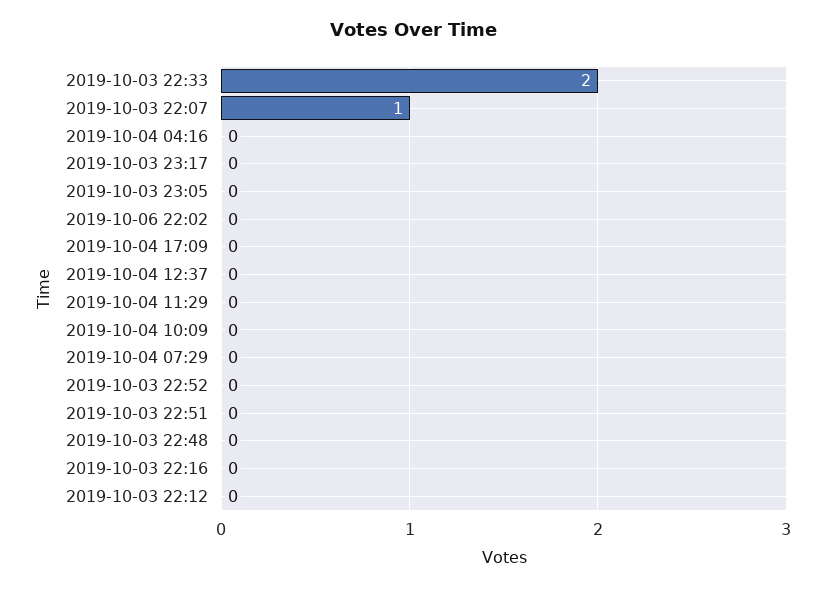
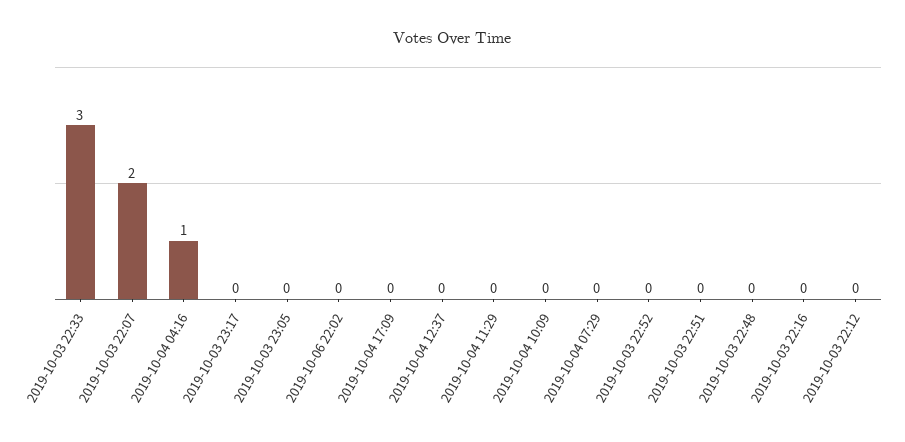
  {
-   "2019-10-03 22:33": 2,
+   "2019-10-03 22:33": 3,
-   "2019-10-03 22:07": 1,
+   "2019-10-03 22:07": 2,
-   "2019-10-04 04:16": 0,
+   "2019-10-04 04:16": 1,
    "2019-10-03 23:17": 0,
    "2019-10-03 23:05": 0,
    "2019-10-06 22:02": 0,
    "2019-10-04 17:09": 0,
    "2019-10-04 12:37": 0,
    "2019-10-04 11:29": 0,
    "2019-10-04 10:09": 0,
    "2019-10-04 07:29": 0,
    "2019-10-03 22:52": 0,
    "2019-10-03 22:51": 0,
    "2019-10-03 22:48": 0,
    "2019-10-03 22:16": 0,
    "2019-10-03 22:12": 0
  }

